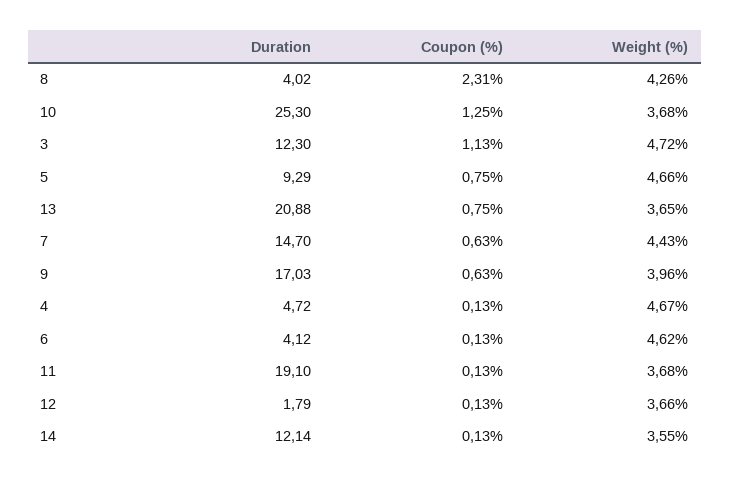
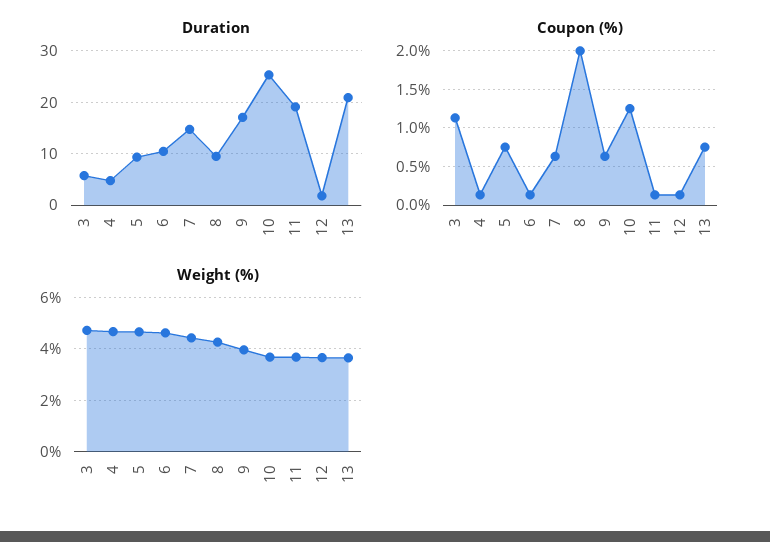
  {
    "Duration": {
-     "8": 4.02,
+     "8": 10,
      "10": 25.3,
-     "3": 12.3,
+     "3": 6,
      "5": 9.29,
      "13": 20.88,
      "7": 14.7,
      "9": 17.03,
      "4": 4.72,
-     "6": 4.12,
+     "6": 10,
      "11": 19.1,
-     "12": 1.79,
+     "12": 1.79
-     "14": 12.14
    },
    "Coupon (%)": {
-     "8": 2.31,
+     "8": 2,
      "10": 1.25,
      "3": 1.13,
      "5": 0.75,
      "13": 0.75,
      "7": 0.63,
      "9": 0.63,
      "4": 0.13,
      "6": 0.13,
      "11": 0.13,
-     "12": 0.13,
+     "12": 0.13
-     "14": 0.13
    },
    "Weight (%)": {
      "8": 4.26,
      "10": 3.68,
      "3": 4.72,
      "5": 4.66,
      "13": 3.65,
      "7": 4.43,
      "9": 3.96,
      "4": 4.67,
      "6": 4.62,
      "11": 3.68,
-     "12": 3.66,
+     "12": 3.66
-     "14": 3.55
    }
  }

